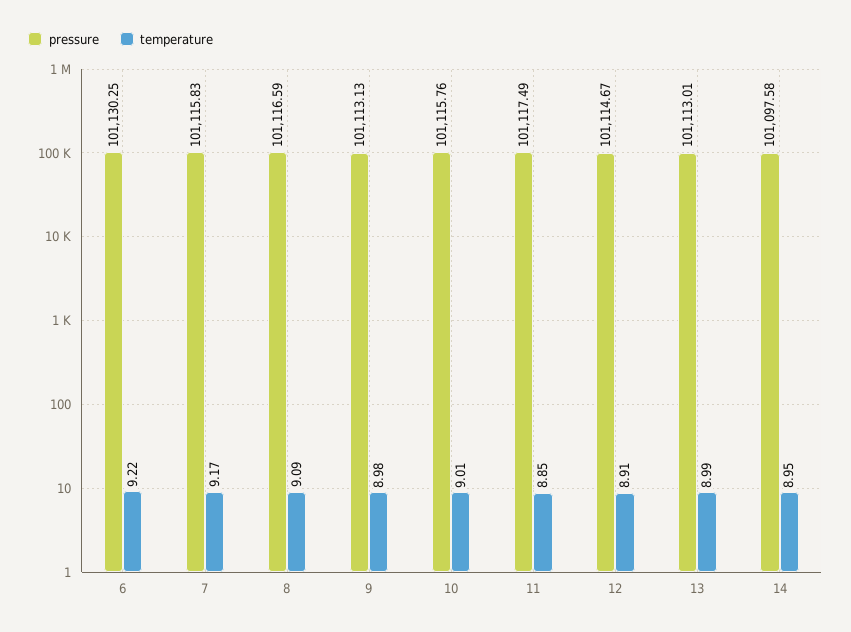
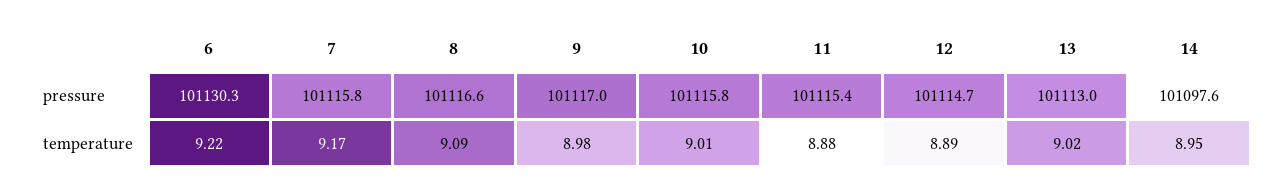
  {
    "pressure": {
      "6": 101130.25,
      "7": 101115.83,
      "8": 101116.59,
-     "9": 101113.13,
+     "9": 101117,
      "10": 101115.76,
-     "11": 101117.49,
+     "11": 101115.4,
      "12": 101114.67,
      "13": 101113.01,
      "14": 101097.58
    },
    "temperature": {
      "6": 9.22,
      "7": 9.17,
      "8": 9.09,
      "9": 8.98,
      "10": 9.01,
-     "11": 8.85,
+     "11": 8.88,
-     "12": 8.91,
+     "12": 8.89,
-     "13": 8.99,
+     "13": 9.02,
      "14": 8.95
    }
  }

